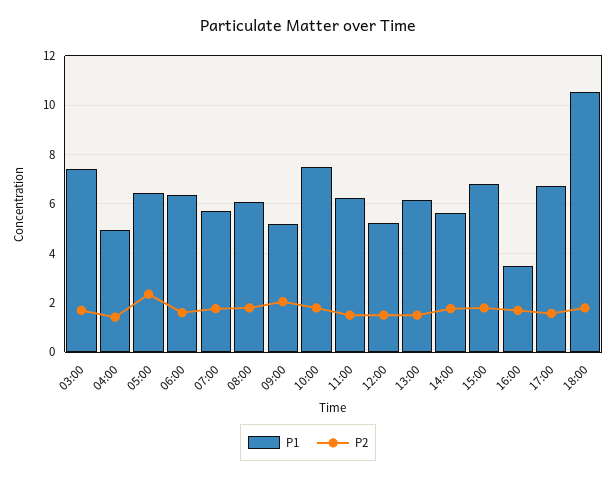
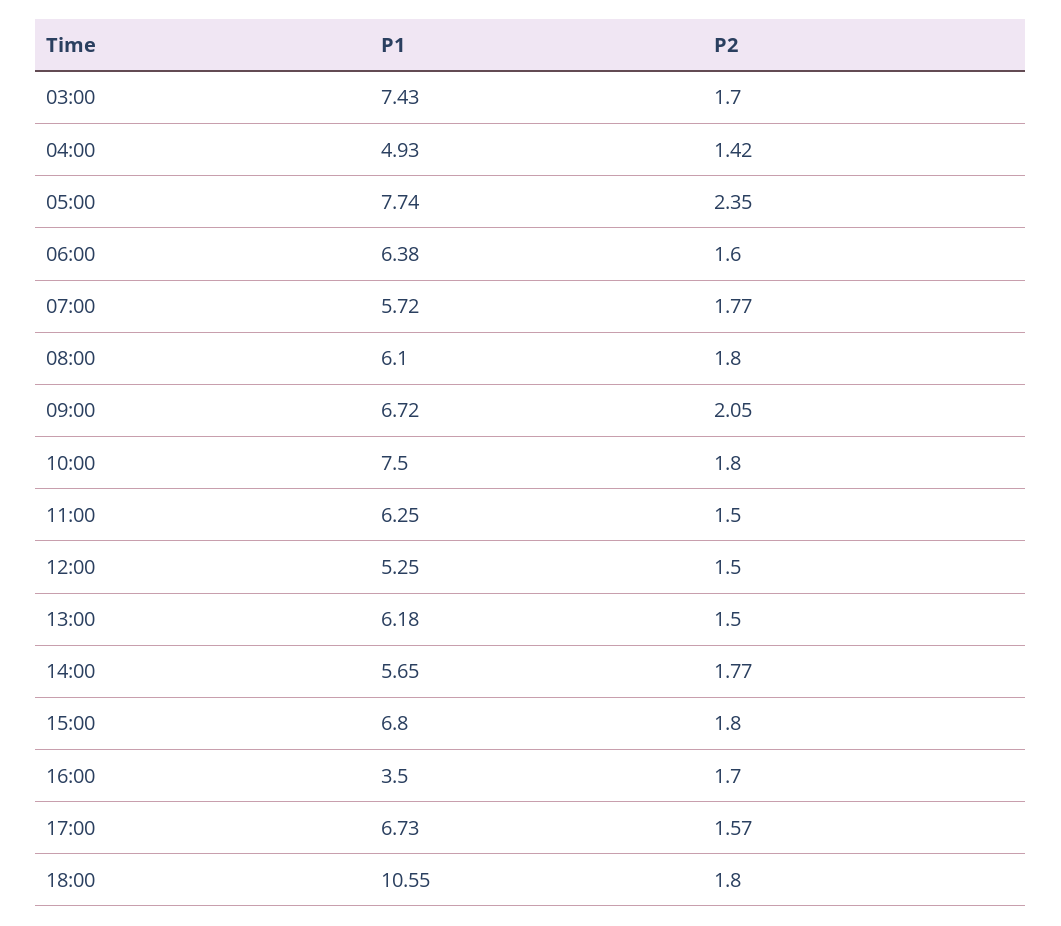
  {
    "P1": {
      "03:00": 7.43,
      "04:00": 4.93,
-     "05:00": 6.5,
+     "05:00": 7.74,
      "06:00": 6.38,
      "07:00": 5.72,
      "08:00": 6.1,
-     "09:00": 5.25,
+     "09:00": 6.72,
      "10:00": 7.5,
      "11:00": 6.25,
      "12:00": 5.25,
      "13:00": 6.18,
      "14:00": 5.65,
      "15:00": 6.8,
      "16:00": 3.5,
      "17:00": 6.73,
      "18:00": 10.55
    },
    "P2": {
      "03:00": 1.7,
      "04:00": 1.42,
      "05:00": 2.35,
      "06:00": 1.6,
      "07:00": 1.77,
      "08:00": 1.8,
      "09:00": 2.05,
      "10:00": 1.8,
      "11:00": 1.5,
      "12:00": 1.5,
      "13:00": 1.5,
      "14:00": 1.77,
      "15:00": 1.8,
      "16:00": 1.7,
      "17:00": 1.57,
      "18:00": 1.8
    }
  }

